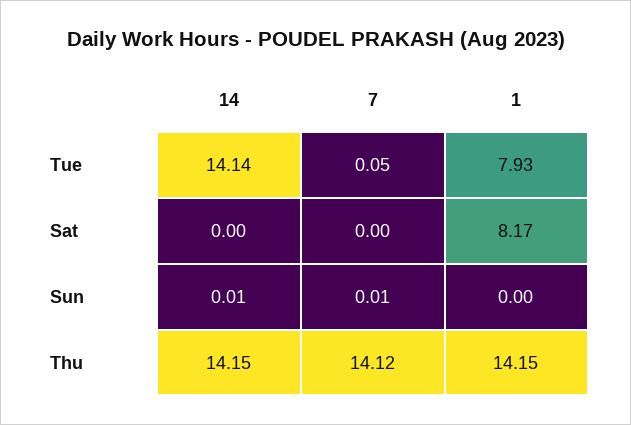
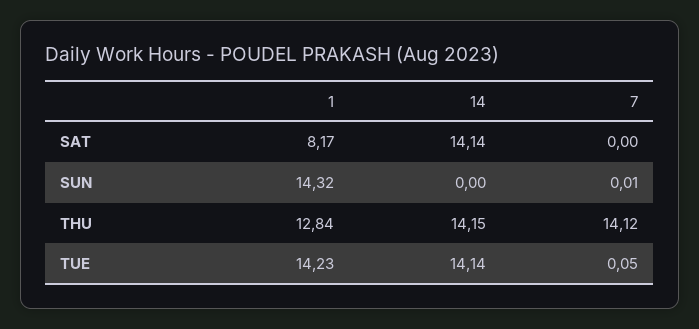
  {
    "14": {
      "Tue": 14.14,
-     "Sat": 0,
+     "Sat": 14.14,
-     "Sun": 0.01,
+     "Sun": 0,
      "Thu": 14.15
    },
    "7": {
      "Tue": 0.05,
      "Sat": 0,
      "Sun": 0.01,
      "Thu": 14.12
    },
    "1": {
-     "Tue": 7.93,
+     "Tue": 14.23,
      "Sat": 8.17,
-     "Sun": 0,
+     "Sun": 14.32,
-     "Thu": 14.15
+     "Thu": 12.84
    }
  }

